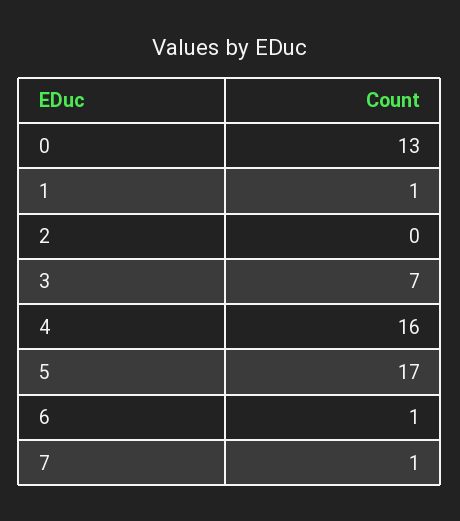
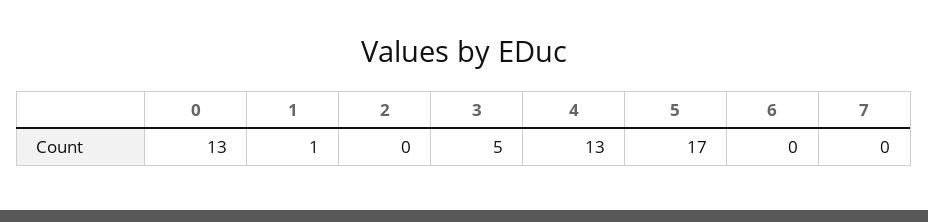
  {
    "0": 13,
    "1": 1,
    "2": 0,
-   "3": 7,
+   "3": 5,
-   "4": 16,
+   "4": 13,
    "5": 17,
-   "6": 1,
+   "6": 0,
-   "7": 1
+   "7": 0
  }

